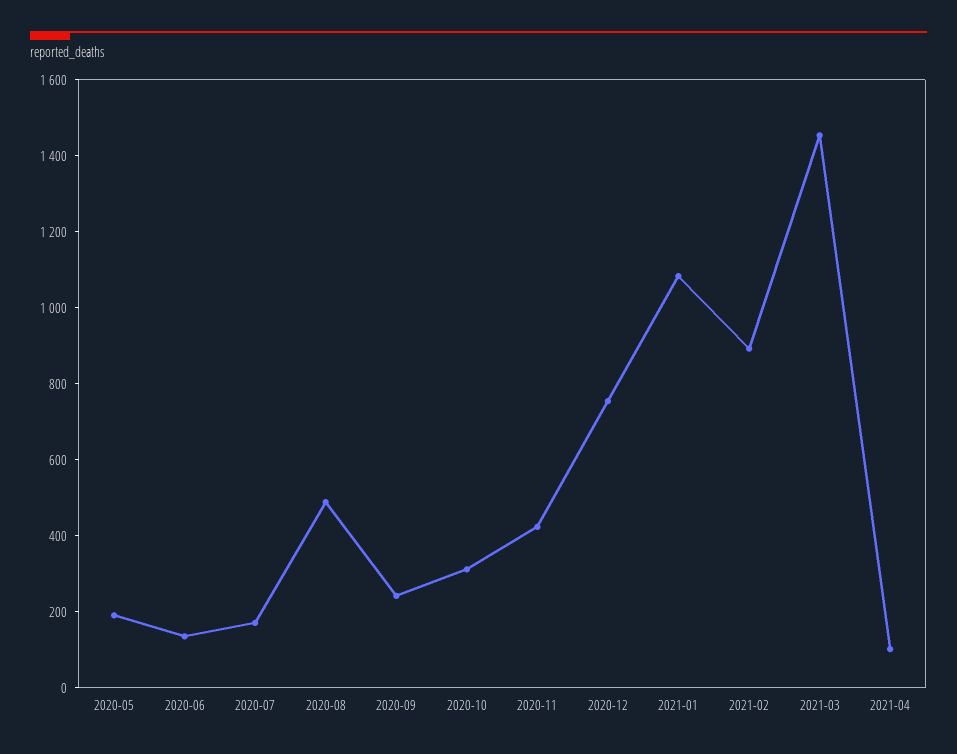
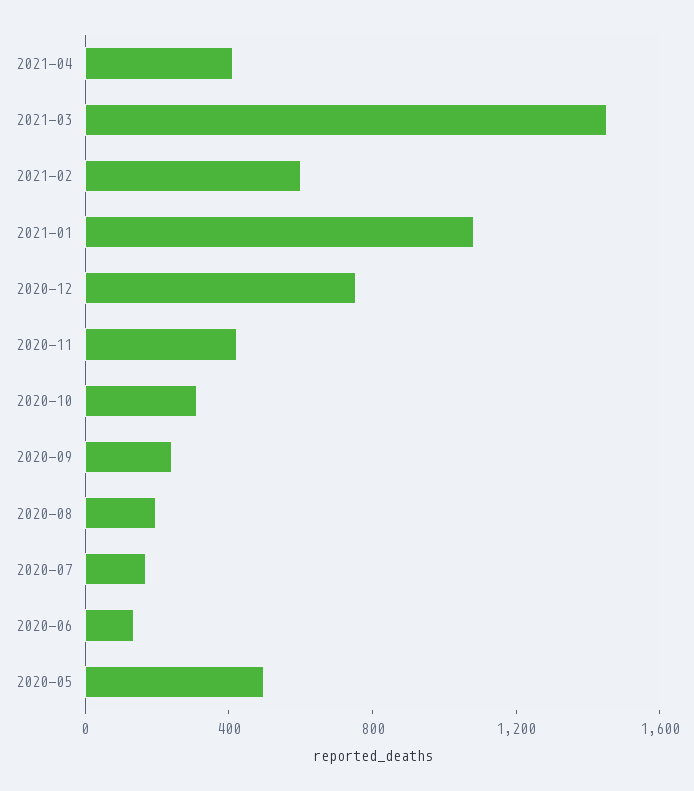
  {
-   "2020-05": 200,
+   "2020-05": 500,
    "2020-06": 150,
    "2020-07": 150,
-   "2020-08": 500,
+   "2020-08": 200,
    "2020-09": 250,
    "2020-10": 300,
    "2020-11": 400,
    "2020-12": 750,
    "2021-01": 1100,
-   "2021-02": 900,
+   "2021-02": 600,
    "2021-03": 1450,
-   "2021-04": 100
+   "2021-04": 400
  }

